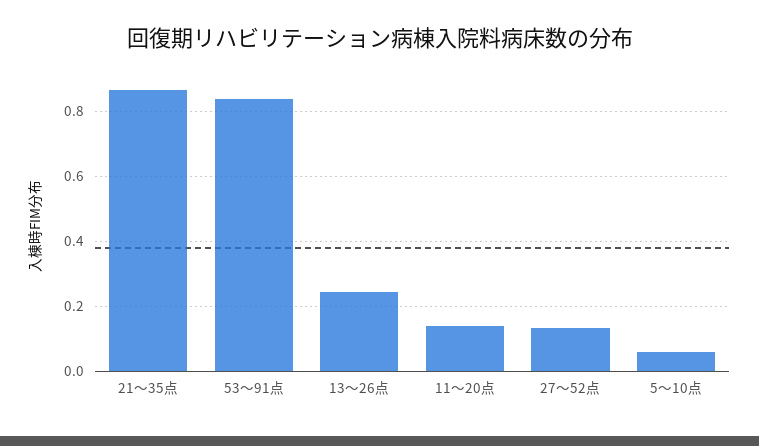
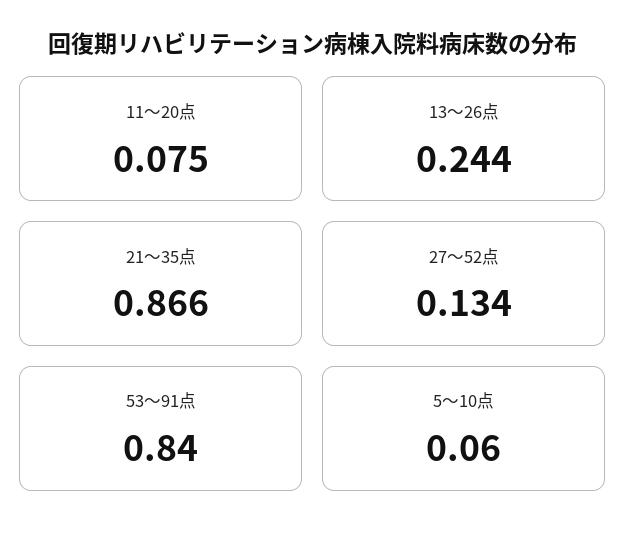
  {
    "21～35点": 0.866,
    "53～91点": 0.84,
    "13～26点": 0.244,
-   "11～20点": 0.14,
+   "11～20点": 0.075,
    "27～52点": 0.134,
    "5～10点": 0.06
  }

